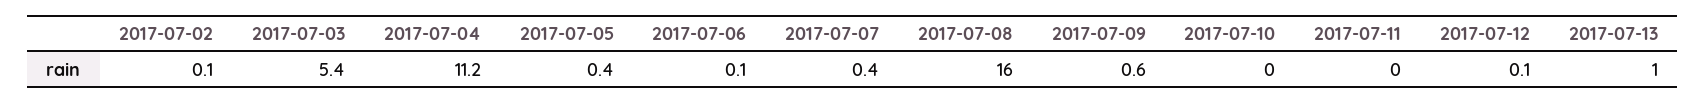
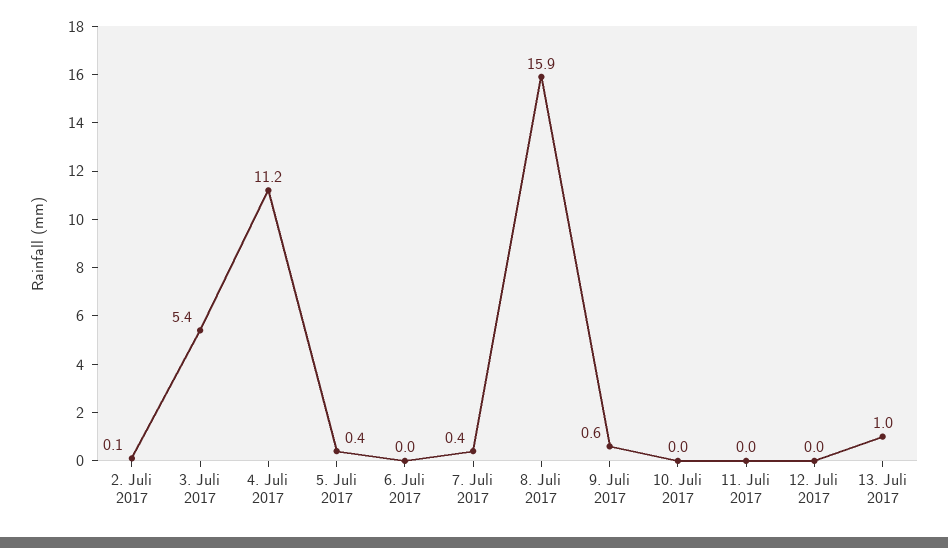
  {
    "2017-07-02": 0.1,
    "2017-07-03": 5.4,
    "2017-07-04": 11.2,
    "2017-07-05": 0.4,
-   "2017-07-06": 0.1,
+   "2017-07-06": 0,
    "2017-07-07": 0.4,
-   "2017-07-08": 16,
+   "2017-07-08": 15.9,
    "2017-07-09": 0.6,
    "2017-07-10": 0,
    "2017-07-11": 0,
-   "2017-07-12": 0.1,
+   "2017-07-12": 0,
    "2017-07-13": 1
  }

